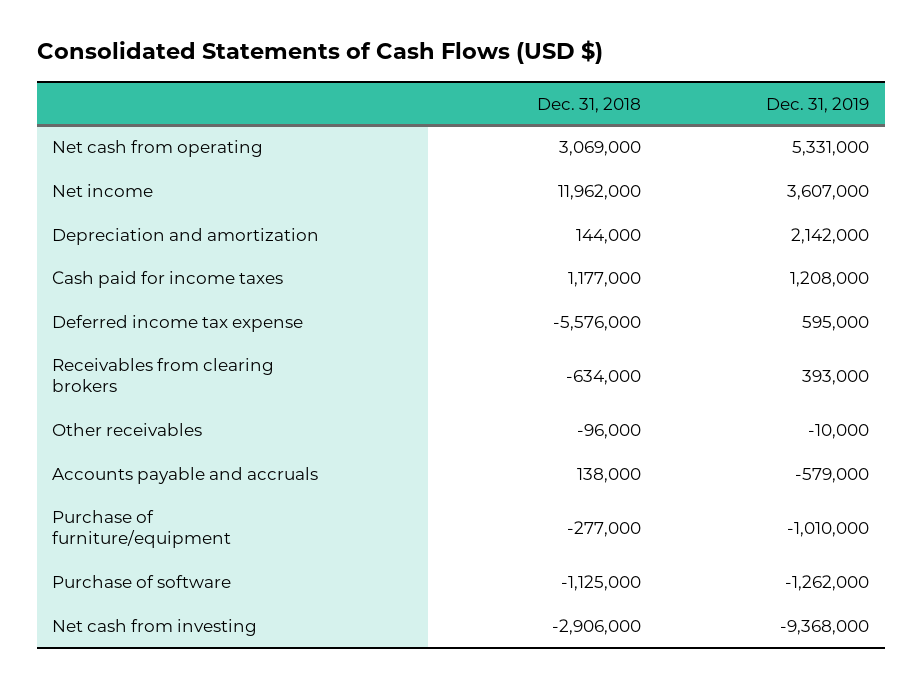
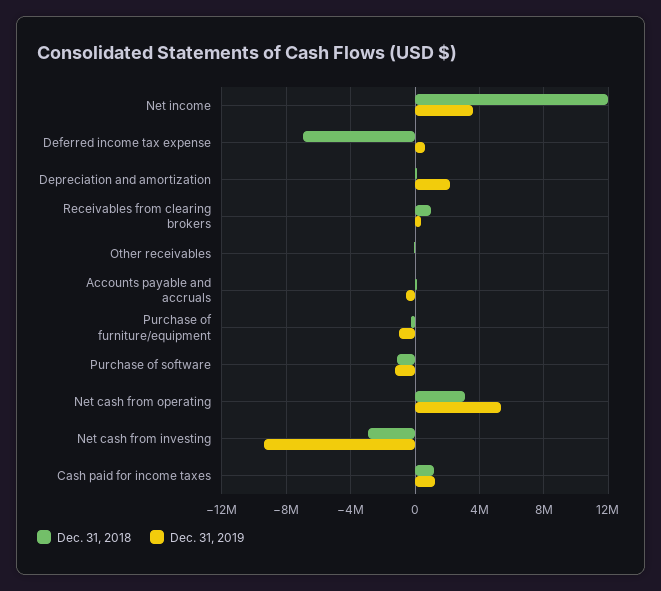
  {
    "Dec. 31, 2018": {
      "Net cash from operating": 3069000,
      "Net income": 11962000,
      "Depreciation and amortization": 144000,
      "Cash paid for income taxes": 1177000,
-     "Deferred income tax expense": -5576000,
+     "Deferred income tax expense": -7000000,
-     "Receivables from clearing brokers": -634000,
+     "Receivables from clearing brokers": 1000000,
      "Other receivables": -96000,
      "Accounts payable and accruals": 138000,
      "Purchase of furniture/equipment": -277000,
      "Purchase of software": -1125000,
      "Net cash from investing": -2906000
    },
    "Dec. 31, 2019": {
      "Net cash from operating": 5331000,
      "Net income": 3607000,
      "Depreciation and amortization": 2142000,
      "Cash paid for income taxes": 1208000,
      "Deferred income tax expense": 595000,
      "Receivables from clearing brokers": 393000,
      "Other receivables": -10000,
      "Accounts payable and accruals": -579000,
      "Purchase of furniture/equipment": -1010000,
      "Purchase of software": -1262000,
      "Net cash from investing": -9368000
    }
  }

